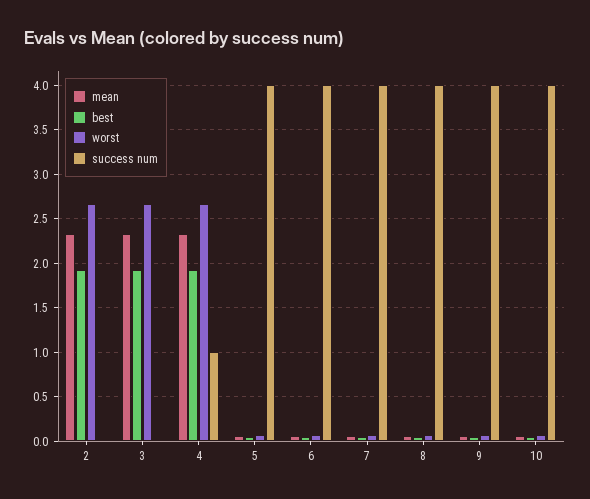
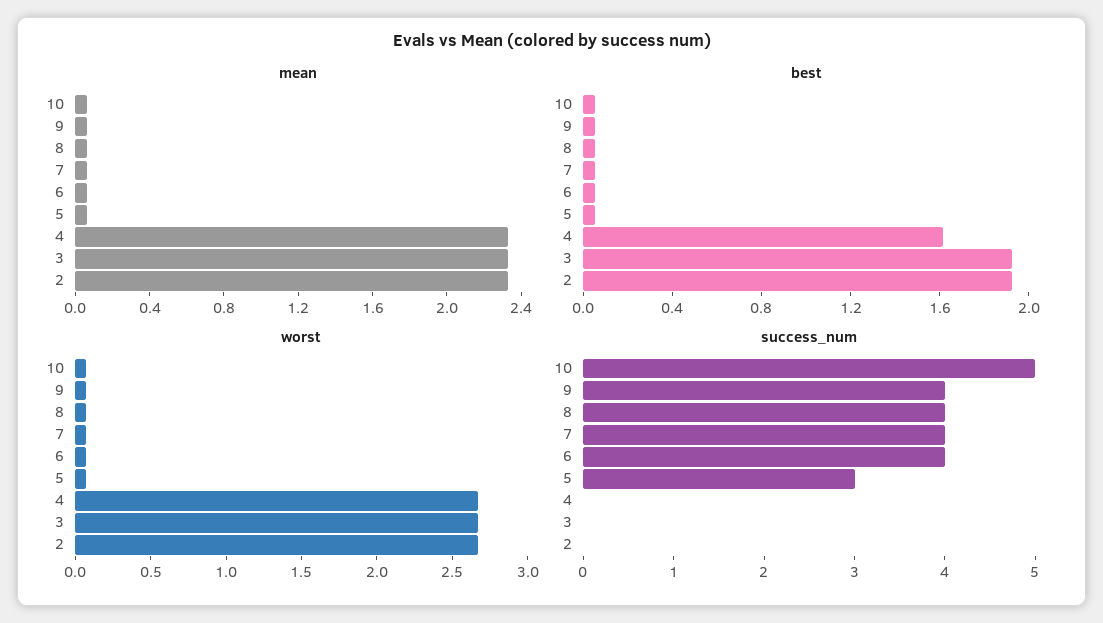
  {
    "mean": {
      "2": 2.3,
      "3": 2.3,
      "4": 2.3,
      "5": 0.1,
      "6": 0.1,
      "7": 0.1,
      "8": 0.1,
      "9": 0.1,
      "10": 0.1
    },
    "best": {
      "2": 1.9,
      "3": 1.9,
-     "4": 1.9,
+     "4": 1.6,
      "5": 0.1,
      "6": 0.1,
      "7": 0.1,
      "8": 0.1,
      "9": 0.1,
      "10": 0.1
    },
    "worst": {
      "2": 2.7,
      "3": 2.7,
      "4": 2.7,
      "5": 0.1,
      "6": 0.1,
      "7": 0.1,
      "8": 0.1,
      "9": 0.1,
      "10": 0.1
    },
    "success num": {
      "2": 0,
      "3": 0,
-     "4": 1,
+     "4": 0,
-     "5": 4,
+     "5": 3,
      "6": 4,
      "7": 4,
      "8": 4,
      "9": 4,
-     "10": 4
+     "10": 5
    }
  }

